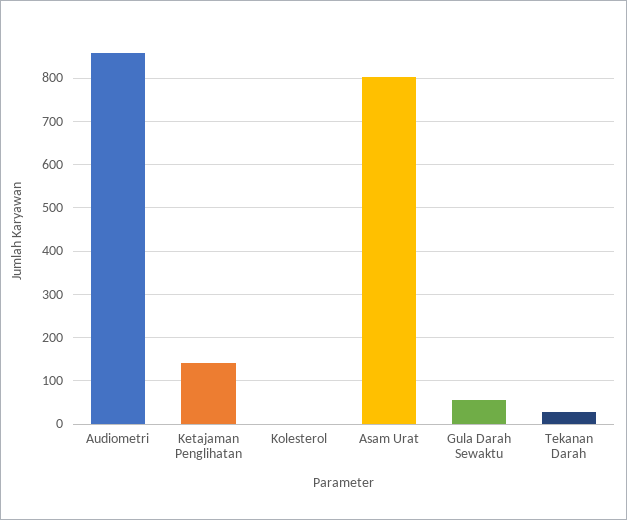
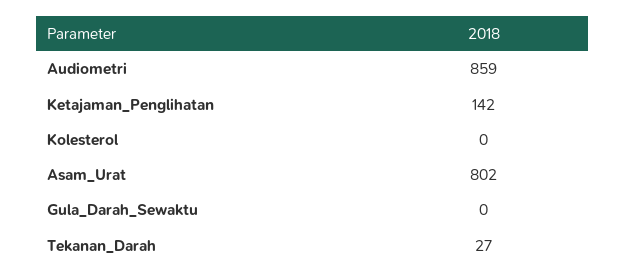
  {
    "Audiometri": 859,
    "Ketajaman Penglihatan": 142,
    "Kolesterol": 0,
    "Asam Urat": 802,
-   "Gula Darah Sewaktu": 60,
+   "Gula Darah Sewaktu": 0,
    "Tekanan Darah": 27
  }

